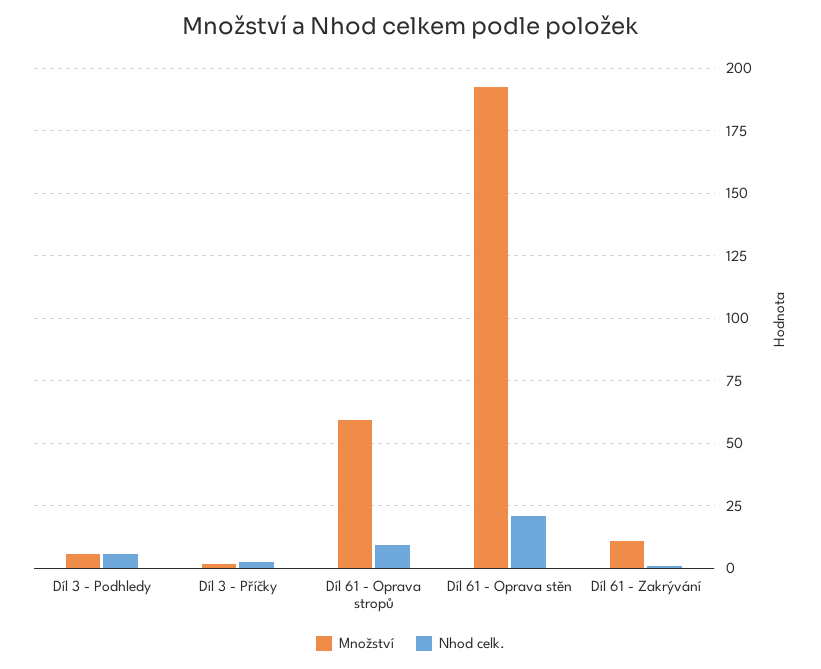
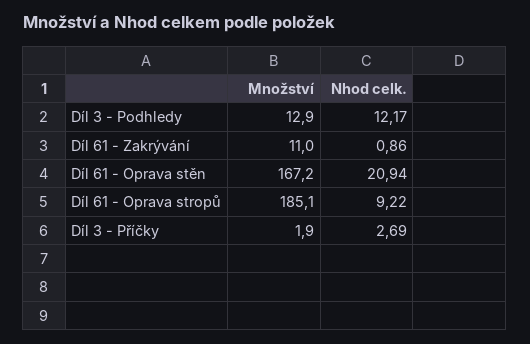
  {
    "Množství": {
-     "Díl 3 - Podhledy": 5,
+     "Díl 3 - Podhledy": 12.9,
      "Díl 3 - Příčky": 1.9,
-     "Díl 61 - Oprava stropů": 60,
+     "Díl 61 - Oprava stropů": 185.1,
-     "Díl 61 - Oprava stěn": 192.5,
+     "Díl 61 - Oprava stěn": 167.2,
      "Díl 61 - Zakrývání": 11
    },
    "Nhod celk.": {
-     "Díl 3 - Podhledy": 5,
+     "Díl 3 - Podhledy": 12.17,
      "Díl 3 - Příčky": 2.69,
      "Díl 61 - Oprava stropů": 9.22,
      "Díl 61 - Oprava stěn": 20.94,
      "Díl 61 - Zakrývání": 0.86
    }
  }

